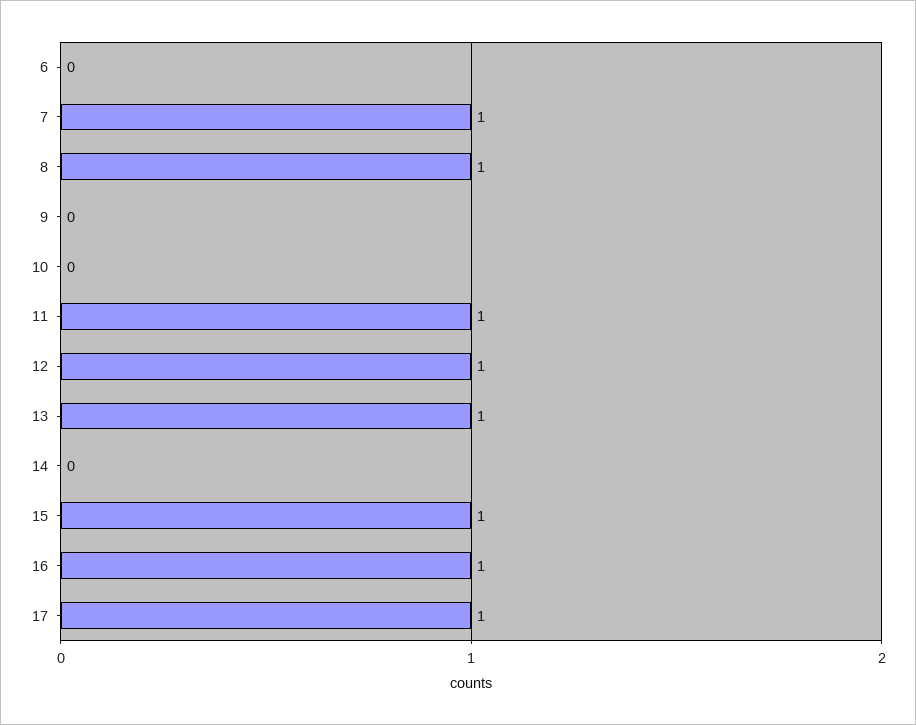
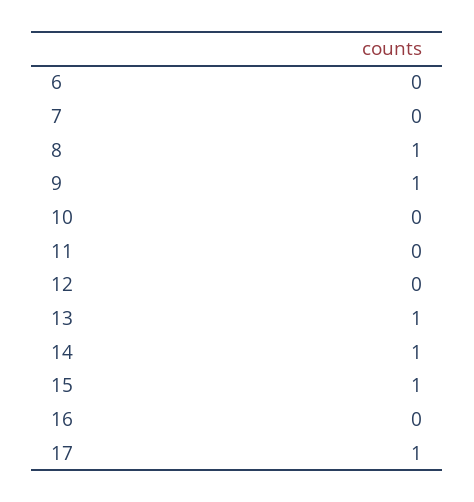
  {
    "6": 0,
-   "7": 1,
+   "7": 0,
    "8": 1,
-   "9": 0,
+   "9": 1,
    "10": 0,
-   "11": 1,
+   "11": 0,
-   "12": 1,
+   "12": 0,
    "13": 1,
-   "14": 0,
+   "14": 1,
    "15": 1,
-   "16": 1,
+   "16": 0,
    "17": 1
  }

